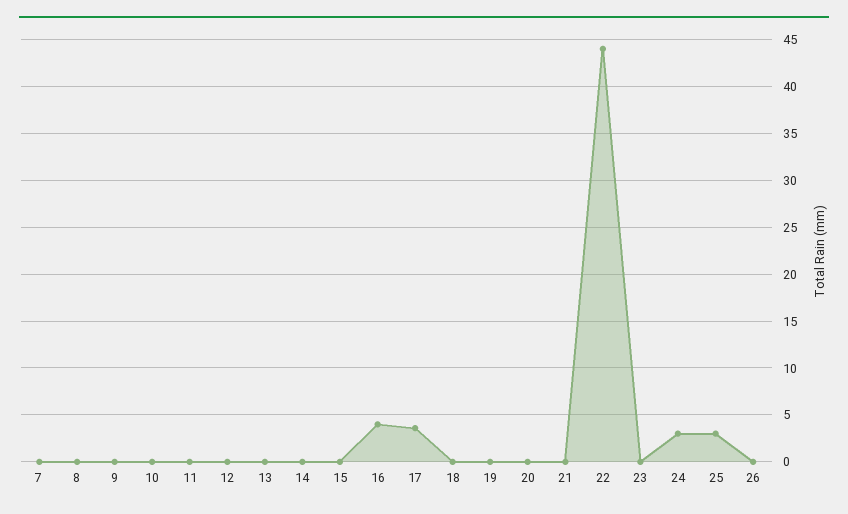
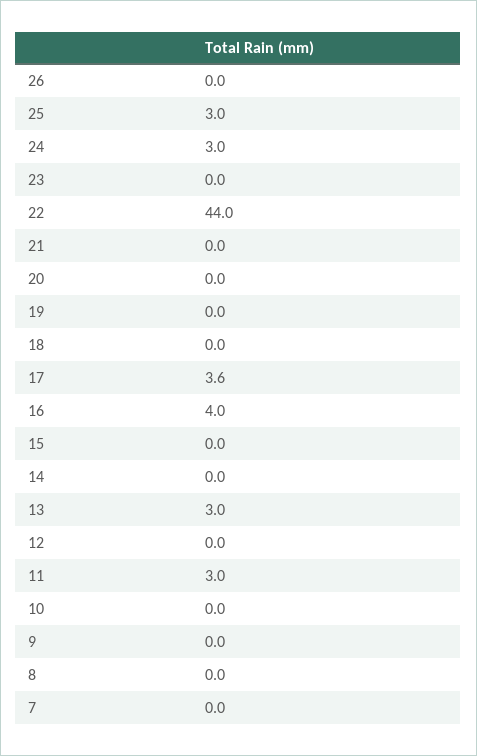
  {
    "7": 0,
    "8": 0,
    "9": 0,
    "10": 0,
-   "11": 0,
+   "11": 3,
    "12": 0,
-   "13": 0,
+   "13": 3,
    "14": 0,
    "15": 0,
    "16": 4,
    "17": 3.6,
    "18": 0,
    "19": 0,
    "20": 0,
    "21": 0,
    "22": 44,
    "23": 0,
    "24": 3,
    "25": 3,
    "26": 0
  }

